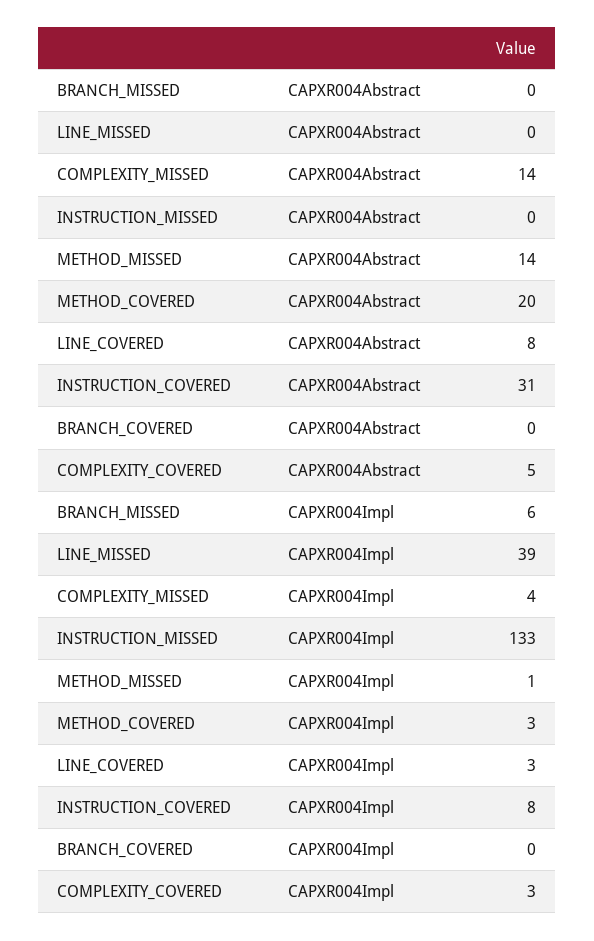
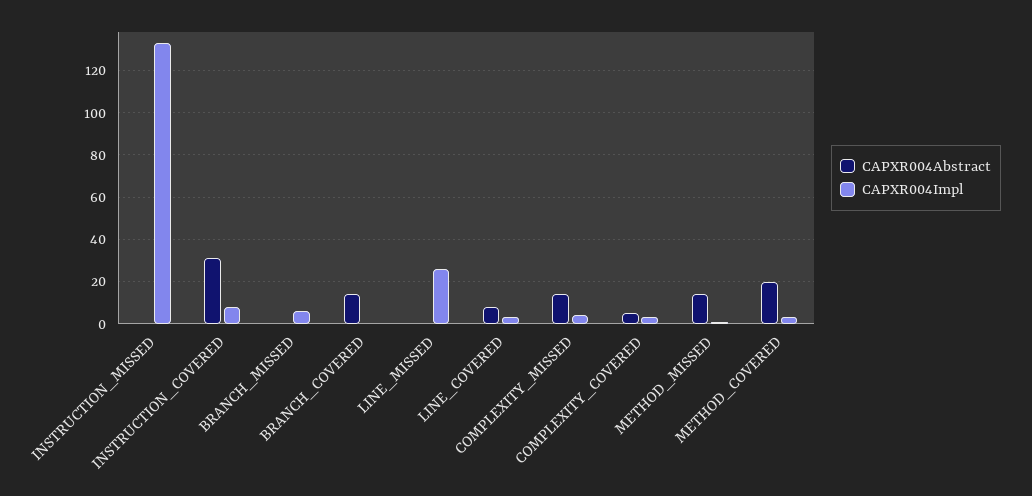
  {
    "CAPXR004Abstract": {
      "BRANCH_MISSED": 0,
      "LINE_MISSED": 0,
      "COMPLEXITY_MISSED": 14,
      "INSTRUCTION_MISSED": 0,
      "METHOD_MISSED": 14,
      "METHOD_COVERED": 20,
      "LINE_COVERED": 8,
      "INSTRUCTION_COVERED": 31,
-     "BRANCH_COVERED": 0,
+     "BRANCH_COVERED": 15,
      "COMPLEXITY_COVERED": 5
    },
    "CAPXR004Impl": {
      "BRANCH_MISSED": 6,
-     "LINE_MISSED": 39,
+     "LINE_MISSED": 25,
      "COMPLEXITY_MISSED": 4,
      "INSTRUCTION_MISSED": 133,
      "METHOD_MISSED": 1,
      "METHOD_COVERED": 3,
      "LINE_COVERED": 3,
      "INSTRUCTION_COVERED": 8,
      "BRANCH_COVERED": 0,
      "COMPLEXITY_COVERED": 3
    }
  }

